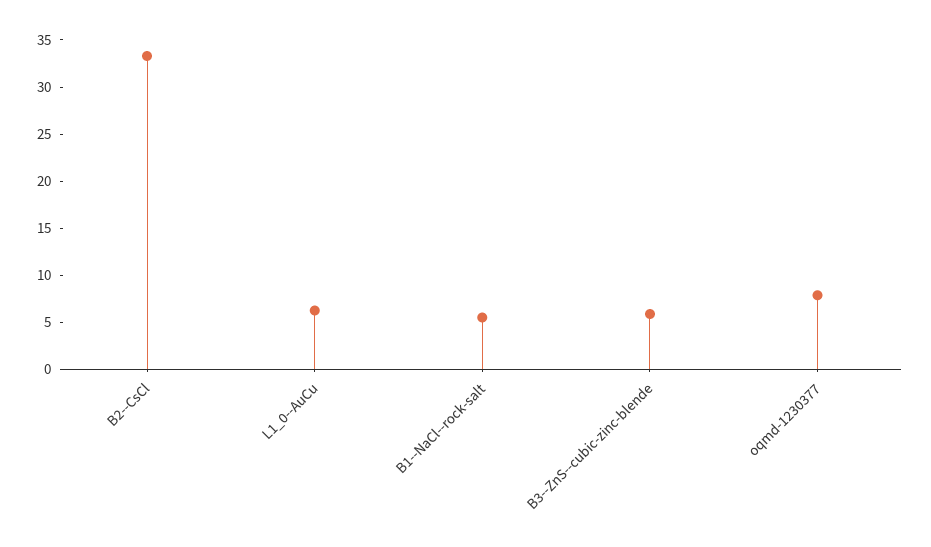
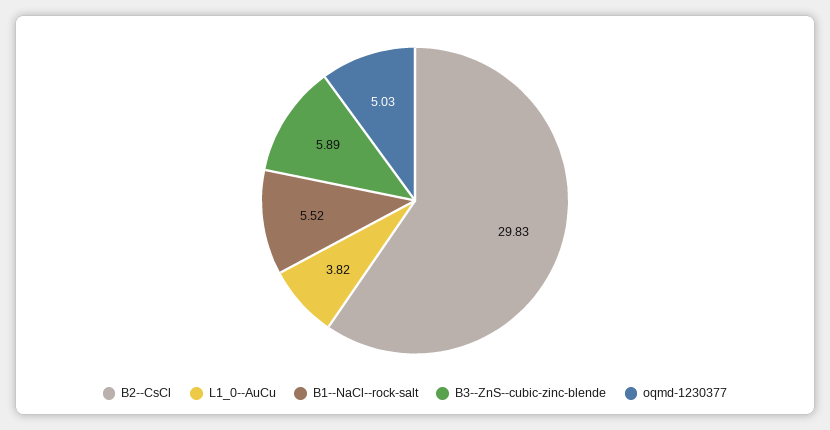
  {
-   "B2--CsCl": 33,
+   "B2--CsCl": 29.83,
-   "L1_0--AuCu": 6,
+   "L1_0--AuCu": 3.82,
    "B1--NaCl--rock-salt": 5.52,
    "B3--ZnS--cubic-zinc-blende": 5.89,
-   "oqmd-1230377": 8
+   "oqmd-1230377": 5.03
  }

